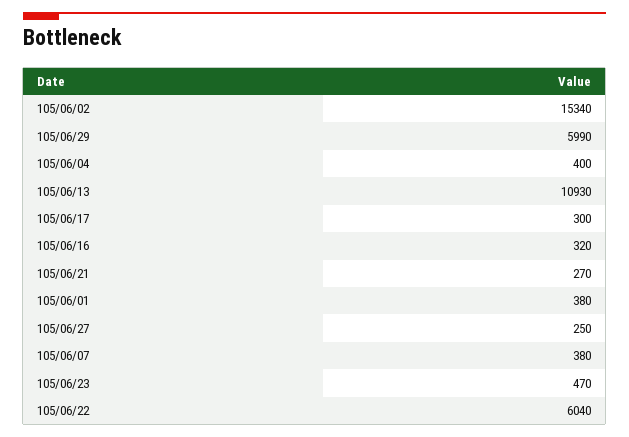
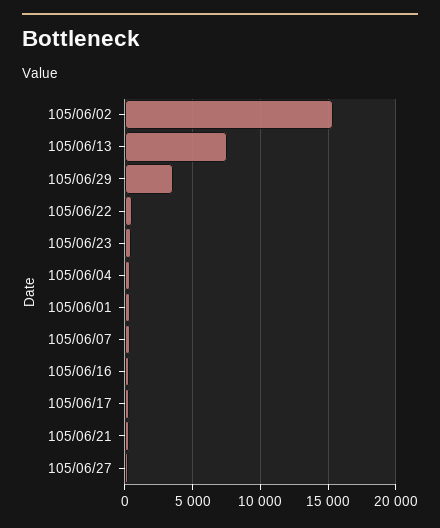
  {
    "105/06/02": 15340,
-   "105/06/29": 5990,
+   "105/06/29": 3500,
    "105/06/04": 400,
-   "105/06/13": 10930,
+   "105/06/13": 7500,
    "105/06/17": 300,
    "105/06/16": 320,
    "105/06/21": 270,
    "105/06/01": 380,
    "105/06/27": 250,
    "105/06/07": 380,
    "105/06/23": 470,
-   "105/06/22": 6040
+   "105/06/22": 500
  }

